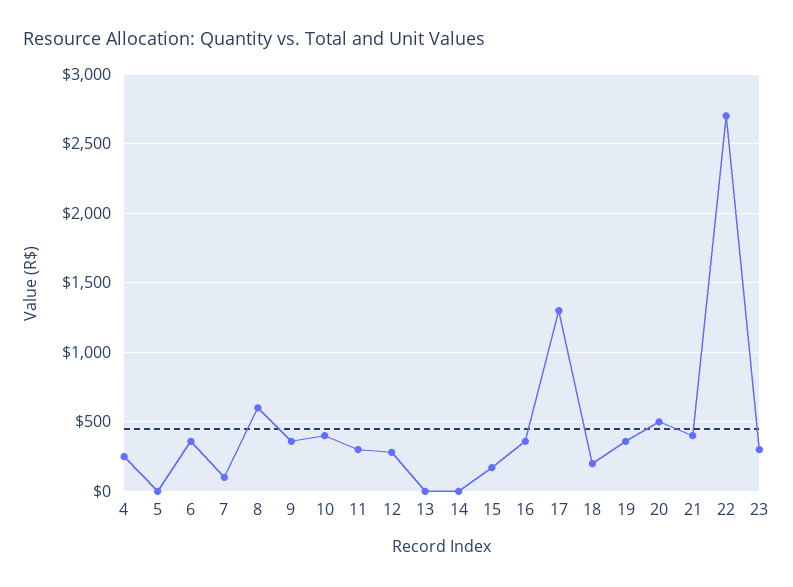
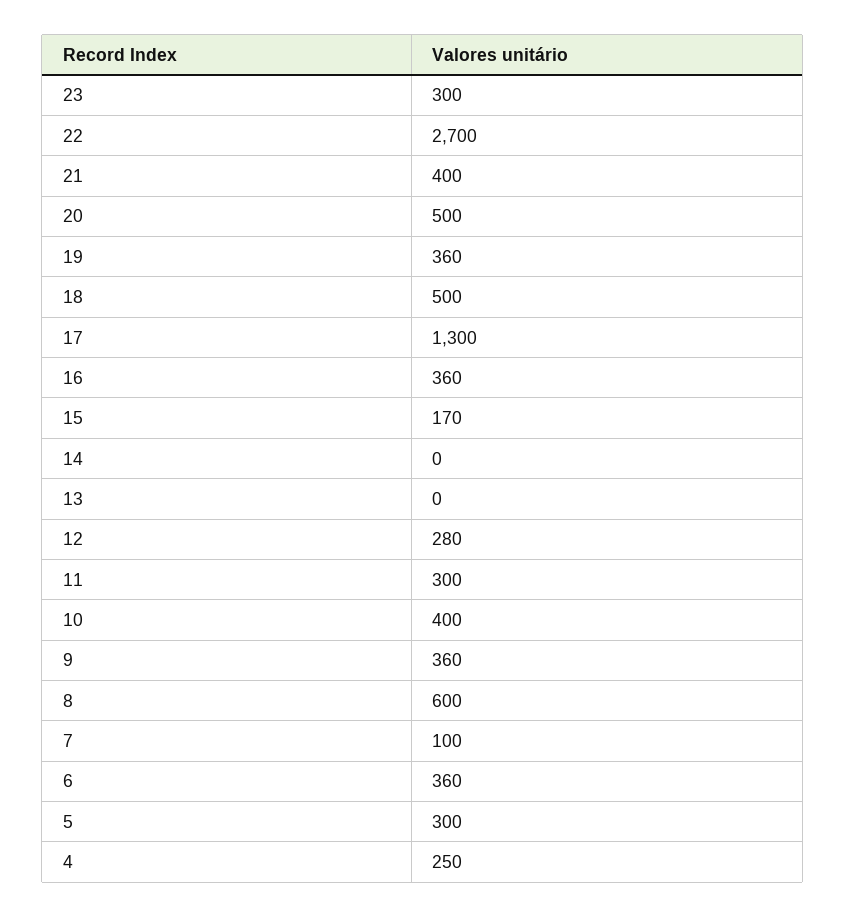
  {
    "4": 250,
-   "5": 0,
+   "5": 300,
    "6": 360,
    "7": 100,
    "8": 600,
    "9": 360,
    "10": 400,
    "11": 300,
    "12": 280,
    "13": 0,
    "14": 0,
    "15": 170,
    "16": 360,
    "17": 1300,
-   "18": 200,
+   "18": 500,
    "19": 360,
    "20": 500,
    "21": 400,
    "22": 2700,
    "23": 300
  }

